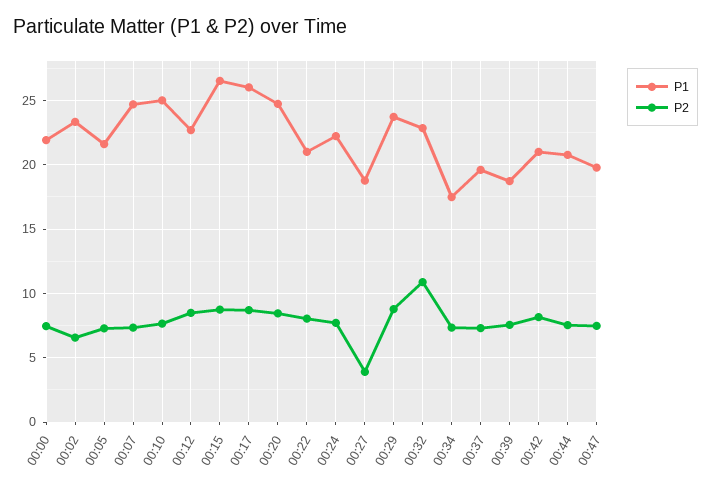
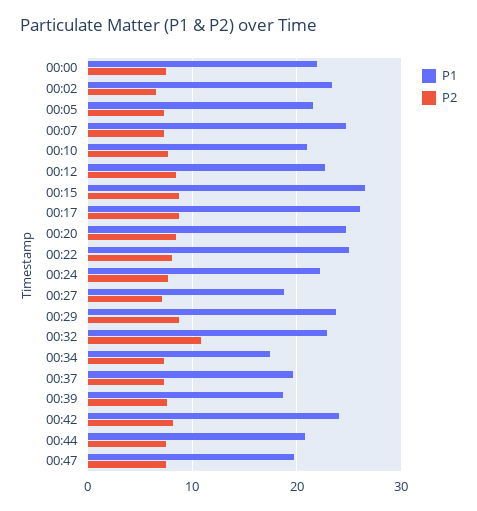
  {
    "P1": {
      "00:00": 22,
      "00:02": 23.5,
      "00:05": 21.5,
      "00:07": 24.5,
-     "00:10": 25,
+     "00:10": 21,
      "00:12": 22.5,
      "00:15": 26.5,
      "00:17": 26,
      "00:20": 24.5,
-     "00:22": 21,
+     "00:22": 25,
      "00:24": 22,
      "00:27": 19,
      "00:29": 23.5,
      "00:32": 23,
      "00:34": 17.5,
      "00:37": 19.5,
      "00:39": 18.5,
-     "00:42": 21,
+     "00:42": 24,
      "00:44": 21,
      "00:47": 20
    },
    "P2": {
      "00:00": 7.5,
      "00:02": 6.5,
      "00:05": 7.5,
      "00:07": 7.5,
      "00:10": 7.5,
      "00:12": 8.5,
      "00:15": 9,
      "00:17": 8.5,
      "00:20": 8.5,
      "00:22": 8,
      "00:24": 7.5,
-     "00:27": 4,
+     "00:27": 7,
      "00:29": 9,
      "00:32": 11,
      "00:34": 7.5,
      "00:37": 7.5,
      "00:39": 7.5,
      "00:42": 8,
      "00:44": 7.5,
      "00:47": 7.5
    }
  }

